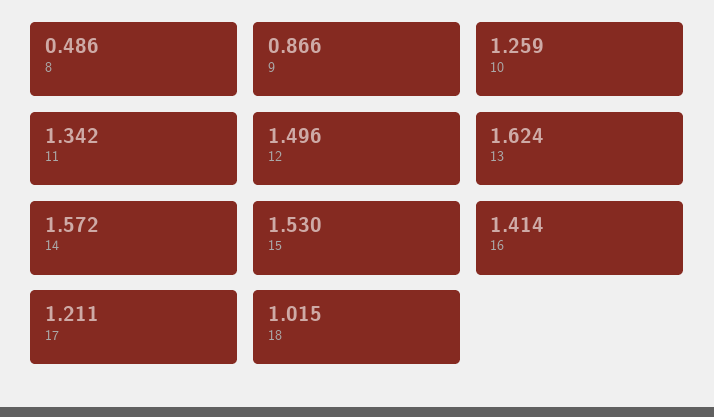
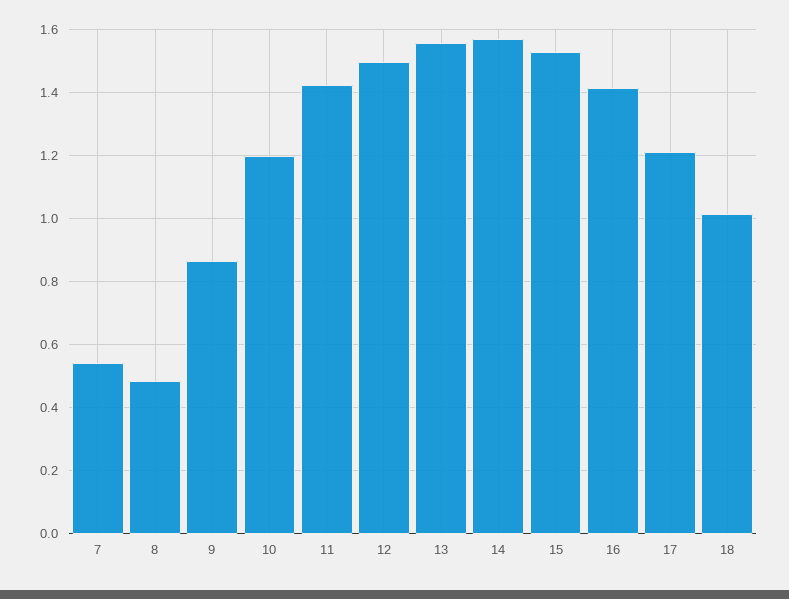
  {
    "8": 0.486,
    "9": 0.866,
-   "10": 1.259,
+   "10": 1.2,
-   "11": 1.342,
+   "11": 1.42,
    "12": 1.496,
-   "13": 1.624,
+   "13": 1.56,
    "14": 1.572,
    "15": 1.53,
    "16": 1.414,
    "17": 1.211,
-   "18": 1.015
+   "18": 1.015,
+   "7": 0.54
  }

